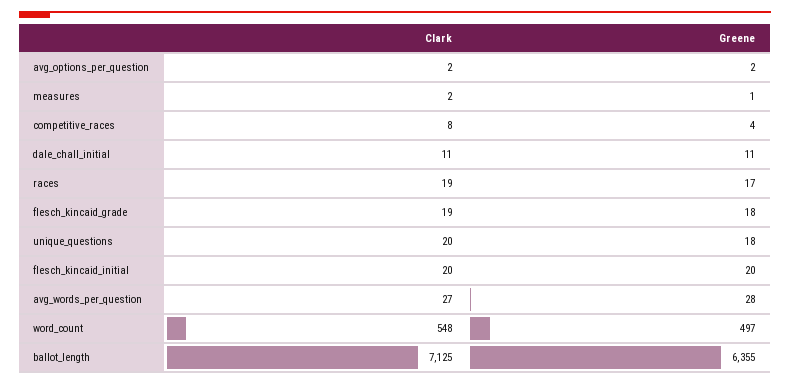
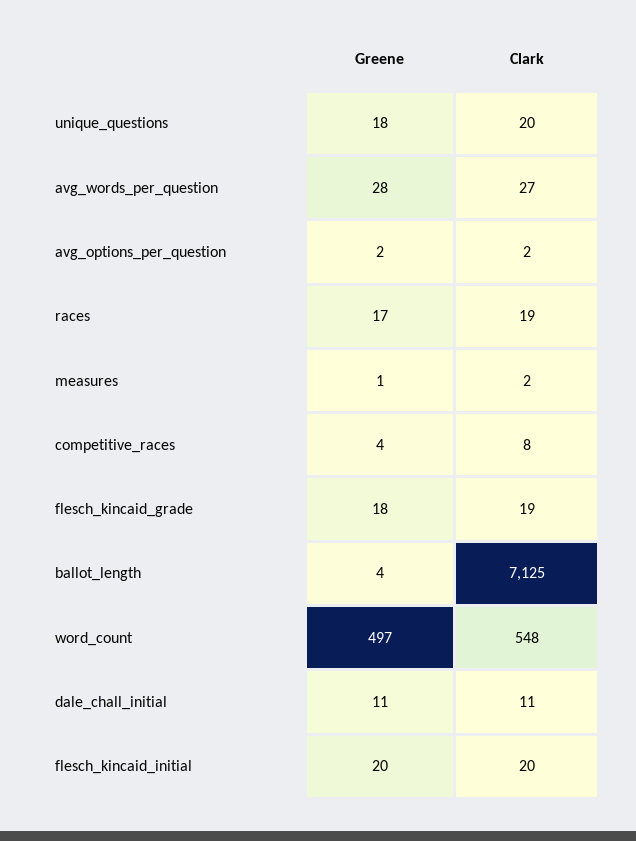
  {
    "Clark": {
      "avg_options_per_question": 2,
      "measures": 2,
      "competitive_races": 8,
      "dale_chall_initial": 11,
      "races": 19,
      "flesch_kincaid_grade": 19,
      "unique_questions": 20,
      "flesch_kincaid_initial": 20,
      "avg_words_per_question": 27,
      "word_count": 548,
      "ballot_length": 7125
    },
    "Greene": {
      "avg_options_per_question": 2,
      "measures": 1,
      "competitive_races": 4,
      "dale_chall_initial": 11,
      "races": 17,
      "flesch_kincaid_grade": 18,
      "unique_questions": 18,
      "flesch_kincaid_initial": 20,
      "avg_words_per_question": 28,
      "word_count": 497,
-     "ballot_length": 6355
+     "ballot_length": 4
    }
  }

